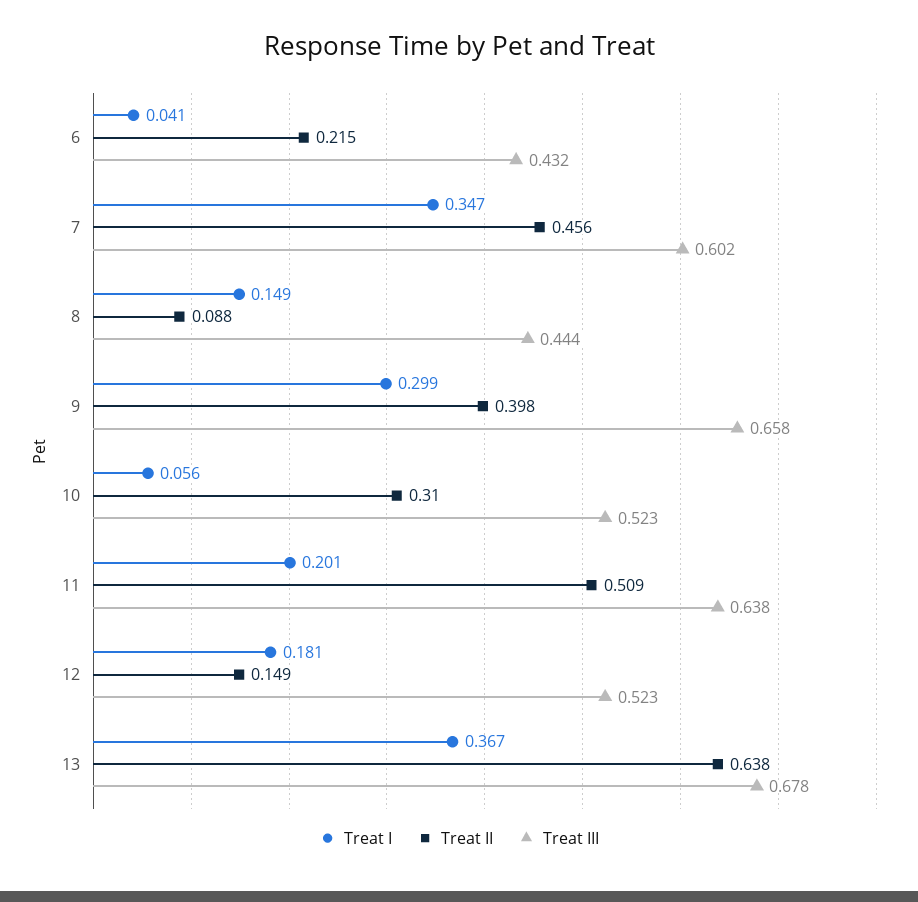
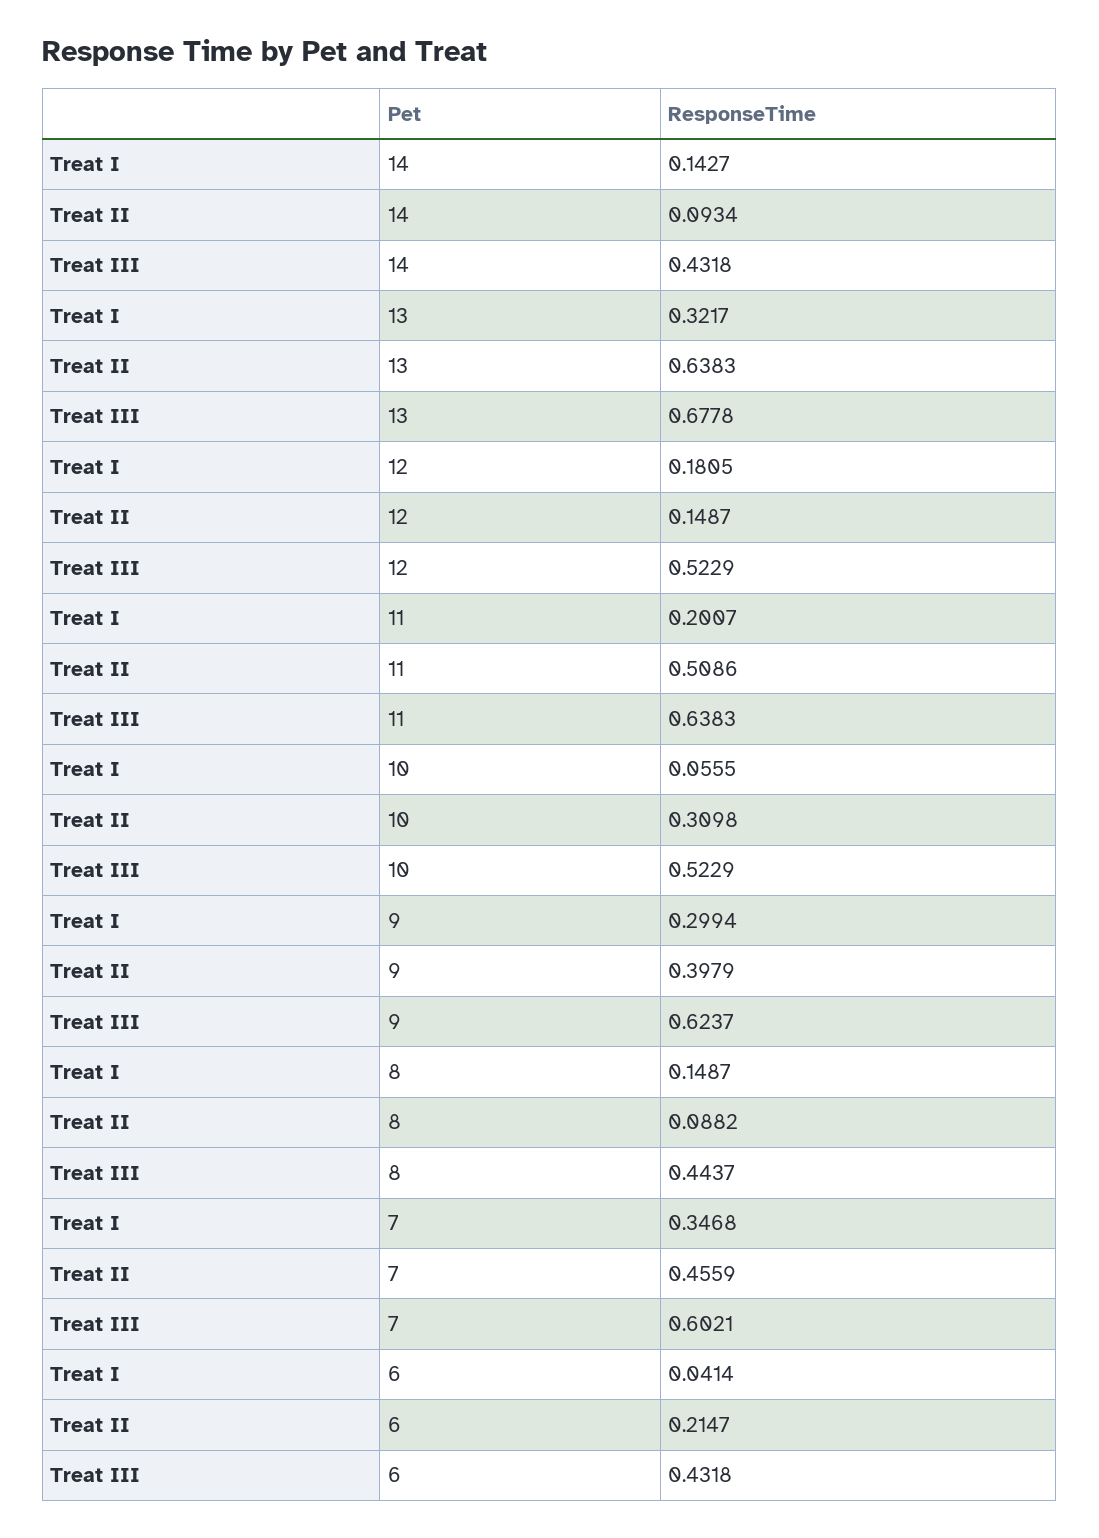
  {
    "Treat I": {
      "6": 0.0414,
      "7": 0.3468,
      "8": 0.1487,
      "9": 0.2994,
      "10": 0.0555,
      "11": 0.2007,
      "12": 0.1805,
-     "13": 0.367
+     "13": 0.3217,
+     "14": 0.1427
    },
    "Treat II": {
      "6": 0.2147,
      "7": 0.4559,
      "8": 0.0882,
      "9": 0.3979,
      "10": 0.3098,
      "11": 0.5086,
      "12": 0.1487,
-     "13": 0.6383
+     "13": 0.6383,
+     "14": 0.0934
    },
    "Treat III": {
      "6": 0.4318,
      "7": 0.6021,
      "8": 0.4437,
-     "9": 0.658,
+     "9": 0.6237,
      "10": 0.5229,
      "11": 0.6383,
      "12": 0.5229,
-     "13": 0.6778
+     "13": 0.6778,
+     "14": 0.4318
    }
  }

